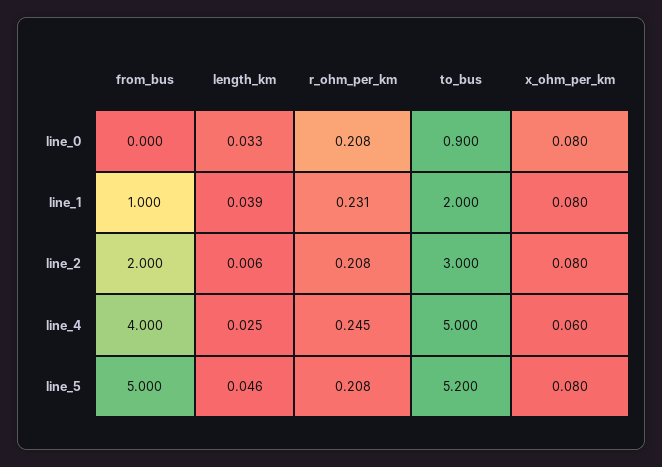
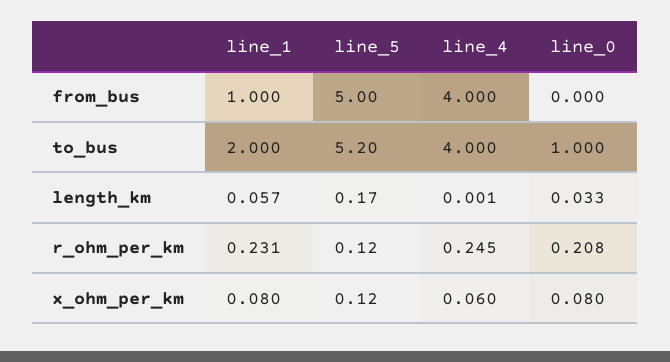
  {
    "from_bus": {
      "line_0": 0,
      "line_1": 1,
-     "line_2": 2,
      "line_4": 4,
      "line_5": 5
    },
    "length_km": {
      "line_0": 0.033,
-     "line_1": 0.039,
+     "line_1": 0.057,
-     "line_2": 0.006,
-     "line_4": 0.025,
+     "line_4": 0.001,
-     "line_5": 0.046
+     "line_5": 0.17
    },
    "r_ohm_per_km": {
      "line_0": 0.208,
      "line_1": 0.231,
-     "line_2": 0.208,
      "line_4": 0.245,
-     "line_5": 0.208
+     "line_5": 0.12
    },
    "to_bus": {
-     "line_0": 0.9,
+     "line_0": 1,
      "line_1": 2,
-     "line_2": 3,
-     "line_4": 5,
+     "line_4": 4,
      "line_5": 5.2
    },
    "x_ohm_per_km": {
      "line_0": 0.08,
      "line_1": 0.08,
-     "line_2": 0.08,
      "line_4": 0.06,
-     "line_5": 0.08
+     "line_5": 0.12
    }
  }

